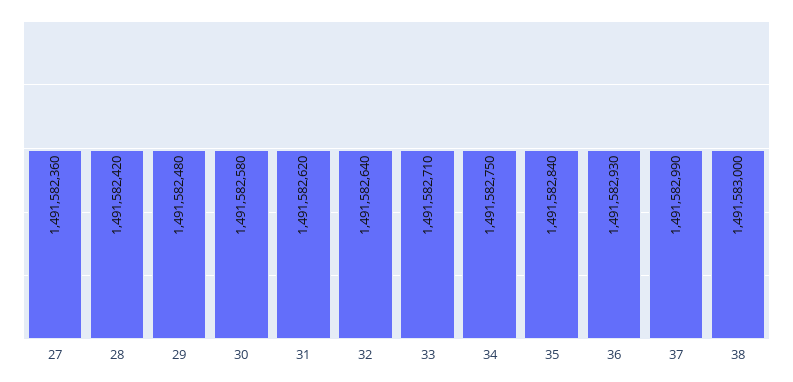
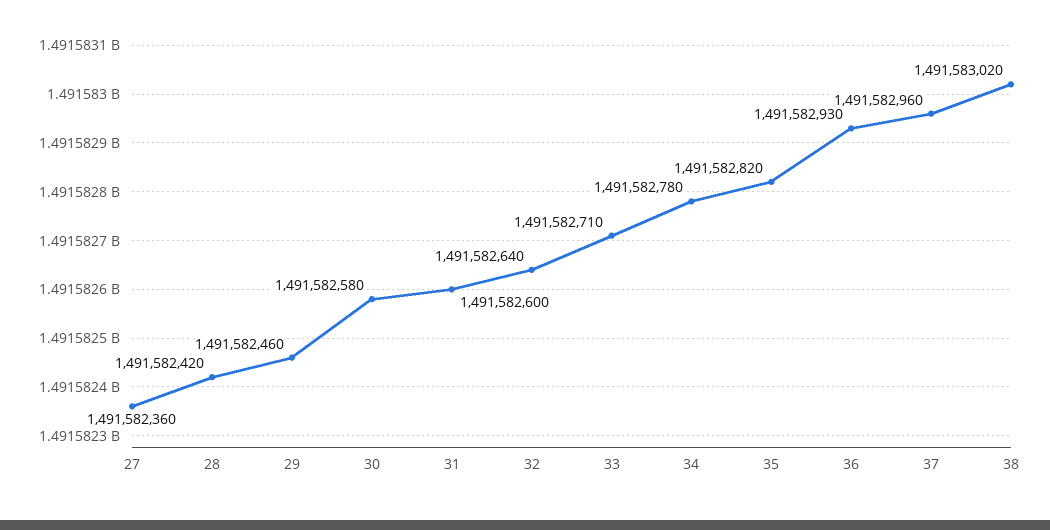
  {
    "27": 1491582360,
    "28": 1491582420,
-   "29": 1491582480,
+   "29": 1491582460,
    "30": 1491582580,
-   "31": 1491582620,
+   "31": 1491582600,
    "32": 1491582640,
    "33": 1491582710,
-   "34": 1491582750,
+   "34": 1491582780,
-   "35": 1491582840,
+   "35": 1491582820,
    "36": 1491582930,
-   "37": 1491582990,
+   "37": 1491582960,
-   "38": 1491583000
+   "38": 1491583020
  }

